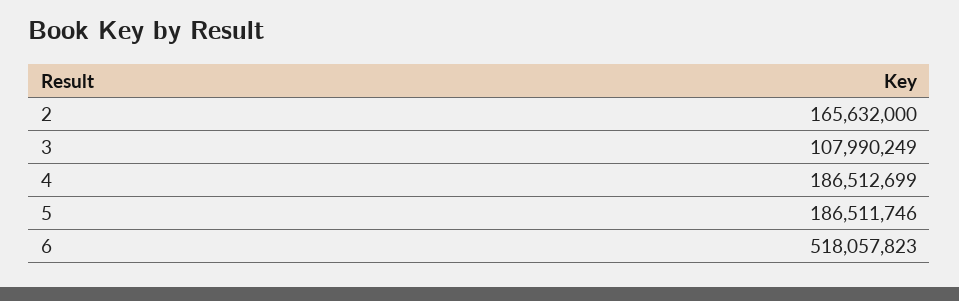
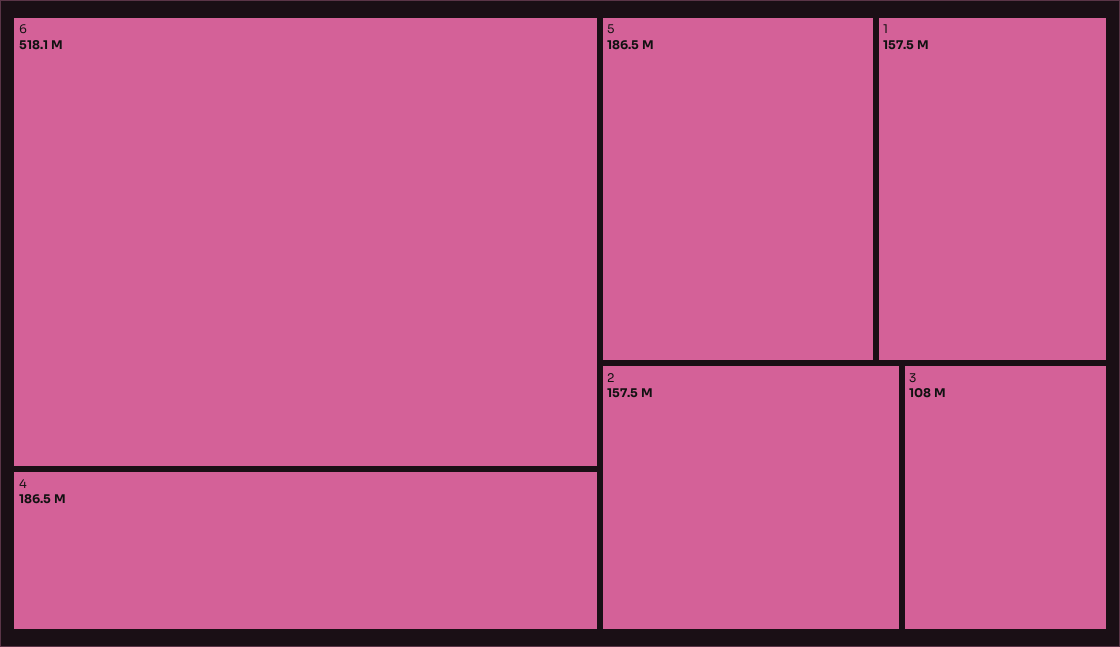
  {
-   "2": 165632000,
+   "2": 157500000,
    "3": 107990249,
    "4": 186512699,
    "5": 186511746,
-   "6": 518057823
+   "6": 518057823,
+   "1": 157500000
  }

